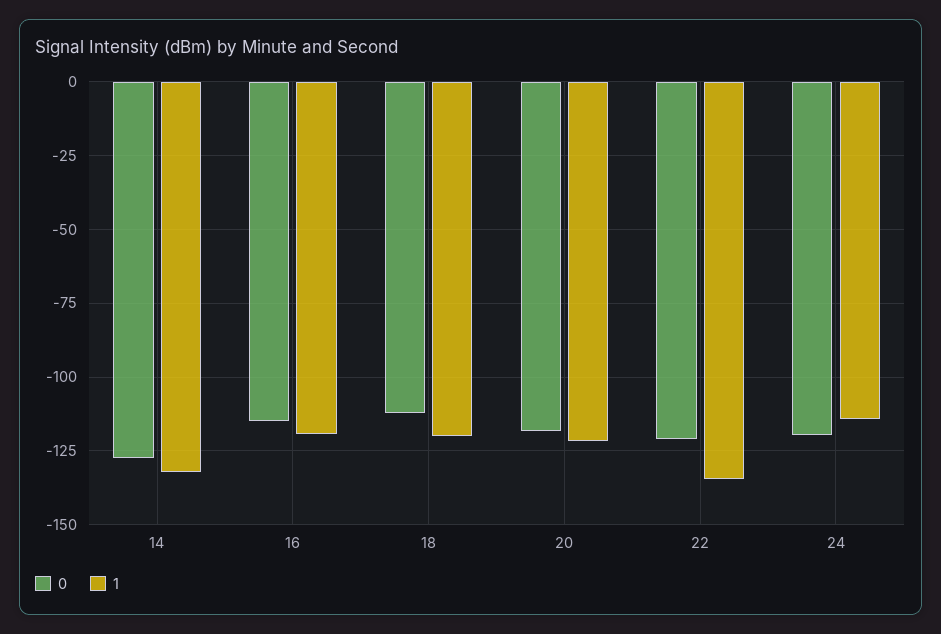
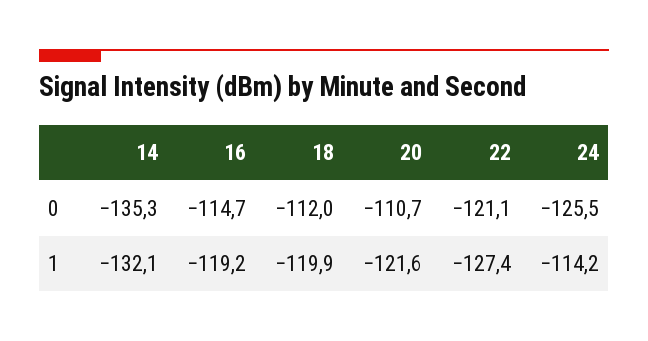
  {
    "0": {
-     "14": -127.5,
+     "14": -135.3,
      "16": -114.7,
      "18": -112,
-     "20": -117.5,
+     "20": -110.7,
      "22": -121.1,
-     "24": -120
+     "24": -125.5
    },
    "1": {
      "14": -132.1,
      "16": -119.2,
      "18": -119.9,
      "20": -121.6,
-     "22": -135,
+     "22": -127.4,
      "24": -114.2
    }
  }

